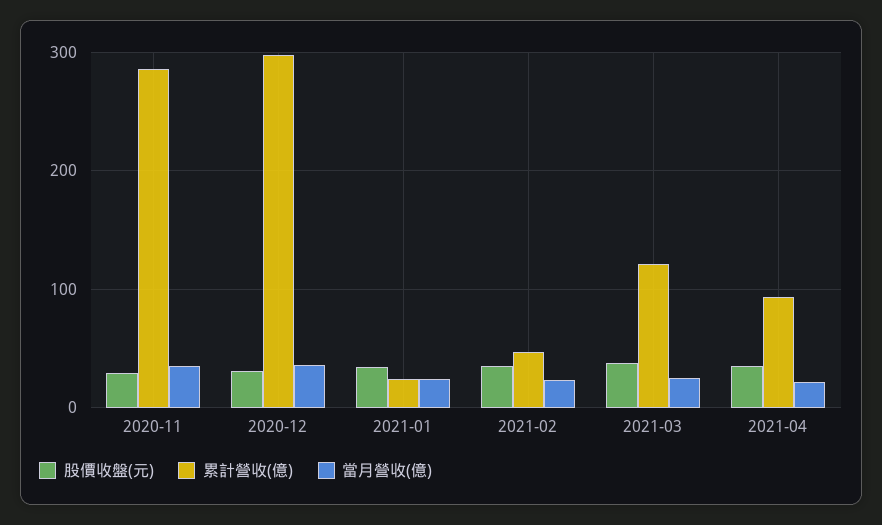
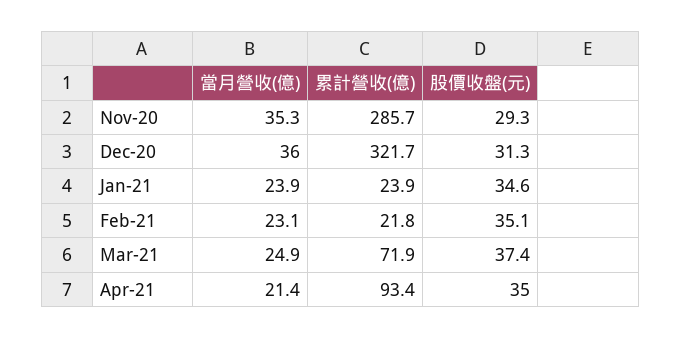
  {
    "股價收盤(元)": {
      "2020-11": 29.3,
      "2020-12": 31.3,
      "2021-01": 34.6,
      "2021-02": 35.1,
      "2021-03": 37.4,
      "2021-04": 35
    },
    "累計營收(億)": {
      "2020-11": 285.7,
-     "2020-12": 300,
+     "2020-12": 321.7,
      "2021-01": 23.9,
-     "2021-02": 50,
+     "2021-02": 21.8,
-     "2021-03": 120,
+     "2021-03": 71.9,
      "2021-04": 93.4
    },
    "當月營收(億)": {
      "2020-11": 35.3,
      "2020-12": 36,
      "2021-01": 23.9,
      "2021-02": 23.1,
      "2021-03": 24.9,
      "2021-04": 21.4
    }
  }

